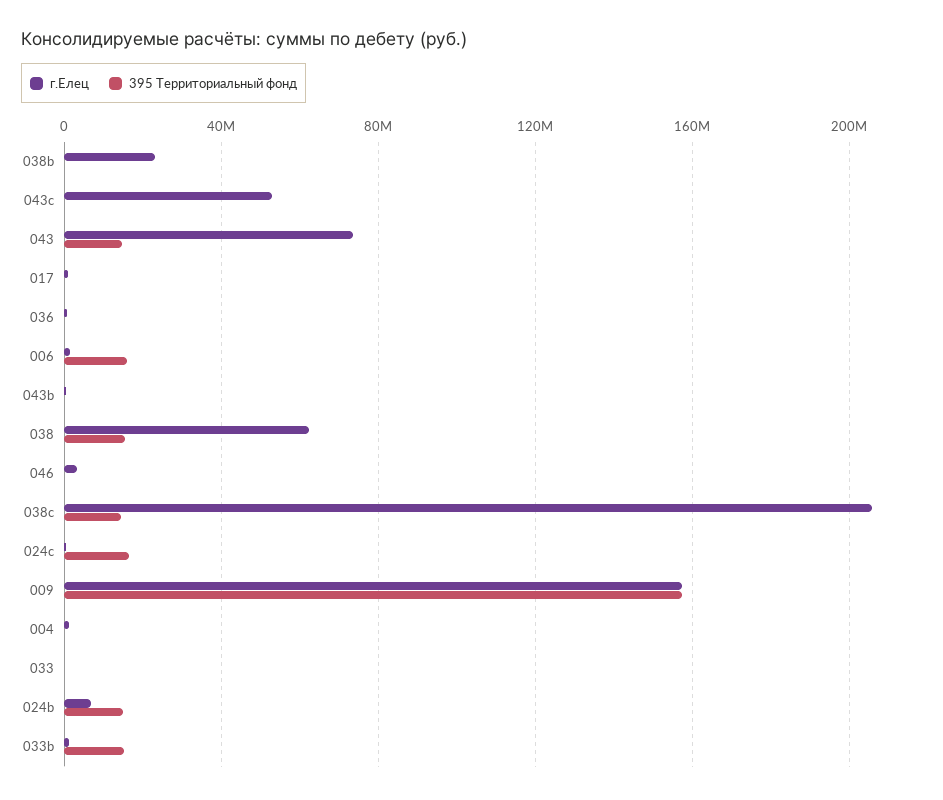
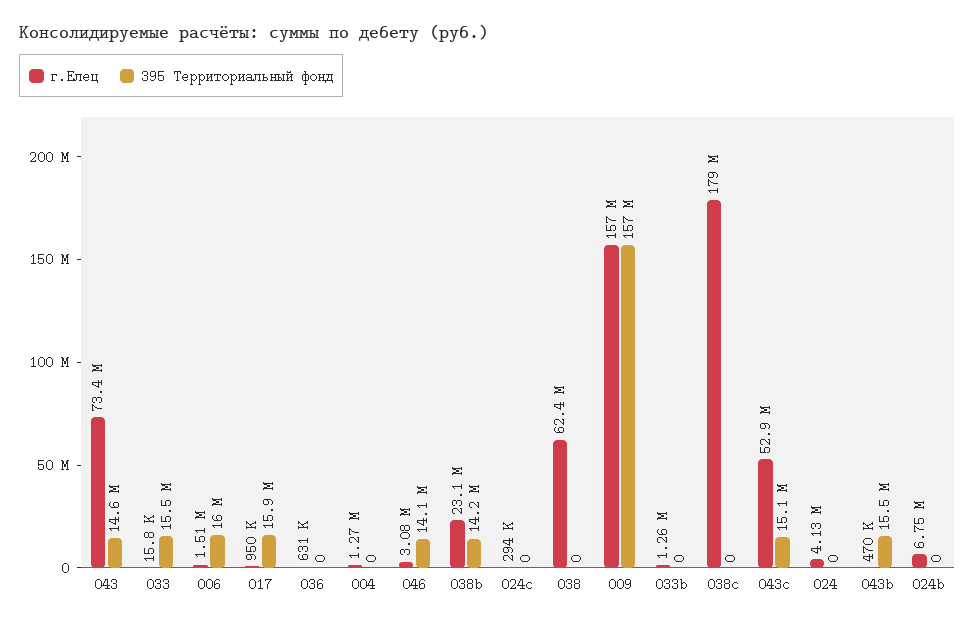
  {
    "г.Елец": {
      "038b": 23100000,
      "043c": 52900000,
      "043": 73400000,
      "017": 950000,
      "036": 631000,
      "006": 1510000,
      "043b": 470000,
      "038": 62400000,
      "046": 3080000,
-     "038c": 205000000,
+     "038c": 179000000,
      "024c": 294000,
      "009": 157000000,
      "004": 1270000,
      "033": 15800,
      "024b": 6750000,
-     "033b": 1260000
+     "033b": 1260000,
+     "024": 4130000
    },
    "395 Территориальный фонд": {
-     "038b": 0,
+     "038b": 14200000,
-     "043c": 0,
+     "043c": 15100000,
      "043": 14600000,
-     "017": 0,
+     "017": 15900000,
      "036": 0,
      "006": 16000000,
-     "043b": 0,
+     "043b": 15500000,
-     "038": 15000000,
+     "038": 0,
-     "046": 0,
+     "046": 14100000,
-     "038c": 15000000,
+     "038c": 0,
-     "024c": 15000000,
+     "024c": 0,
      "009": 157000000,
      "004": 0,
-     "033": 0,
+     "033": 15500000,
-     "024b": 15000000,
+     "024b": 0,
-     "033b": 15000000
+     "033b": 0,
+     "024": 0
    }
  }

